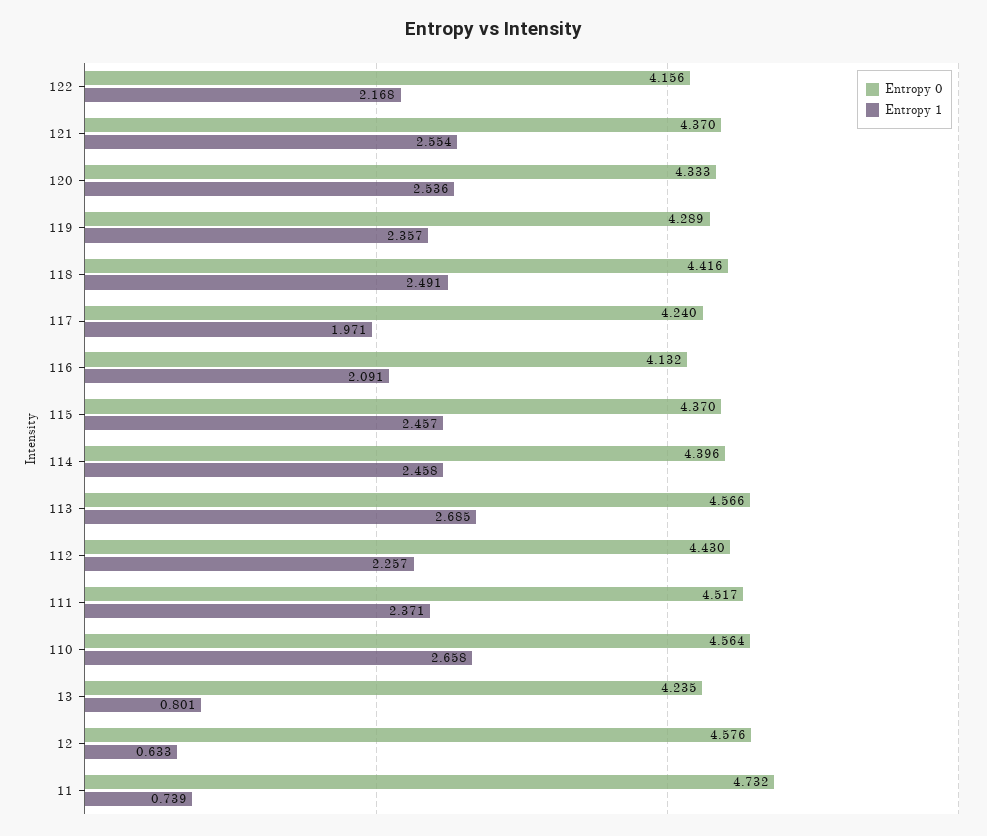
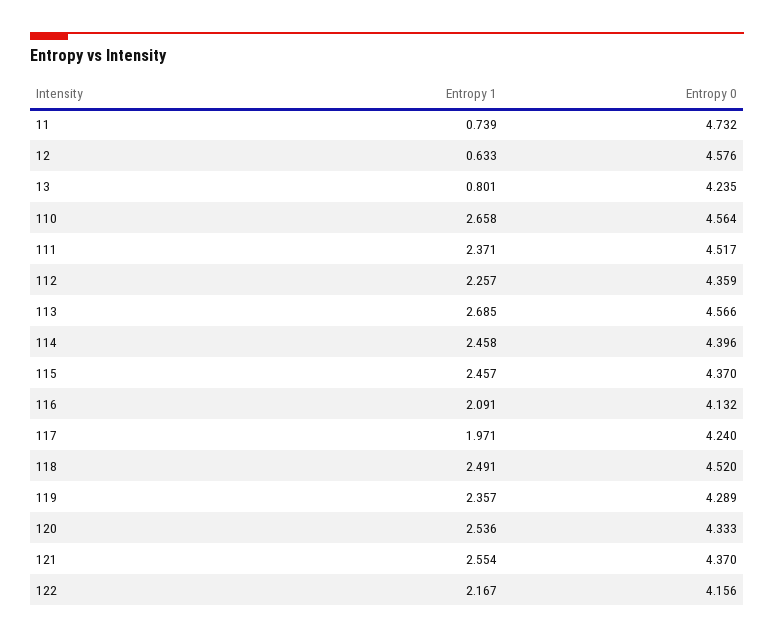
  {
    "Entropy 0": {
      "122": 4.156,
      "121": 4.37,
      "120": 4.333,
      "119": 4.289,
-     "118": 4.416,
+     "118": 4.52,
      "117": 4.24,
      "116": 4.132,
      "115": 4.37,
      "114": 4.396,
      "113": 4.566,
-     "112": 4.43,
+     "112": 4.359,
      "111": 4.517,
      "110": 4.564,
      "13": 4.235,
      "12": 4.576,
      "11": 4.732
    },
    "Entropy 1": {
-     "122": 2.168,
+     "122": 2.167,
      "121": 2.554,
      "120": 2.536,
      "119": 2.357,
      "118": 2.491,
      "117": 1.971,
      "116": 2.091,
      "115": 2.457,
      "114": 2.458,
      "113": 2.685,
      "112": 2.257,
      "111": 2.371,
      "110": 2.658,
      "13": 0.801,
      "12": 0.633,
      "11": 0.739
    }
  }

